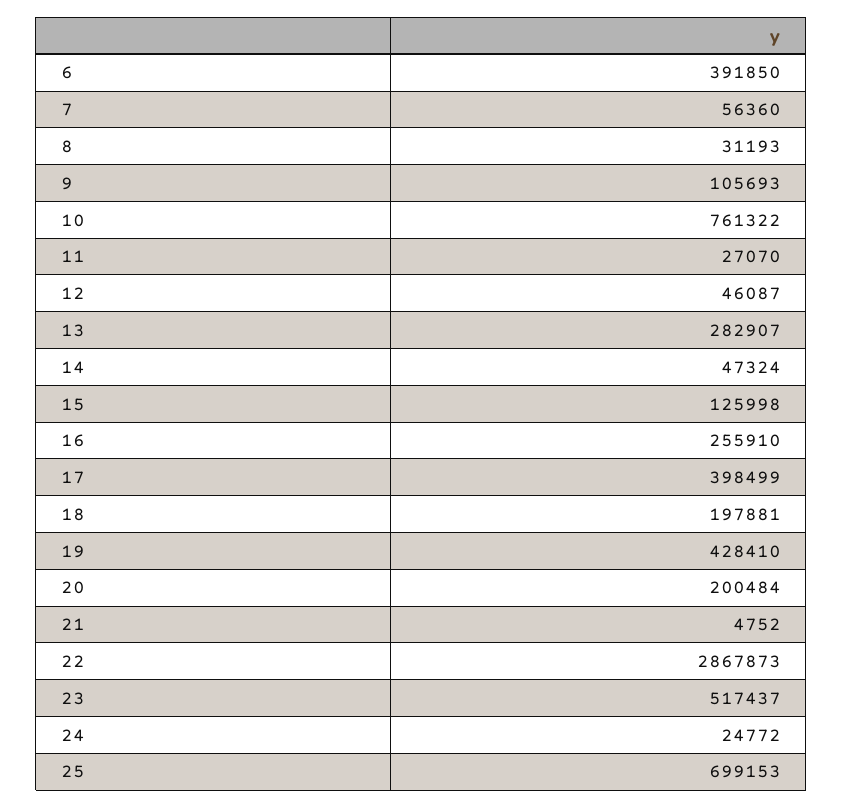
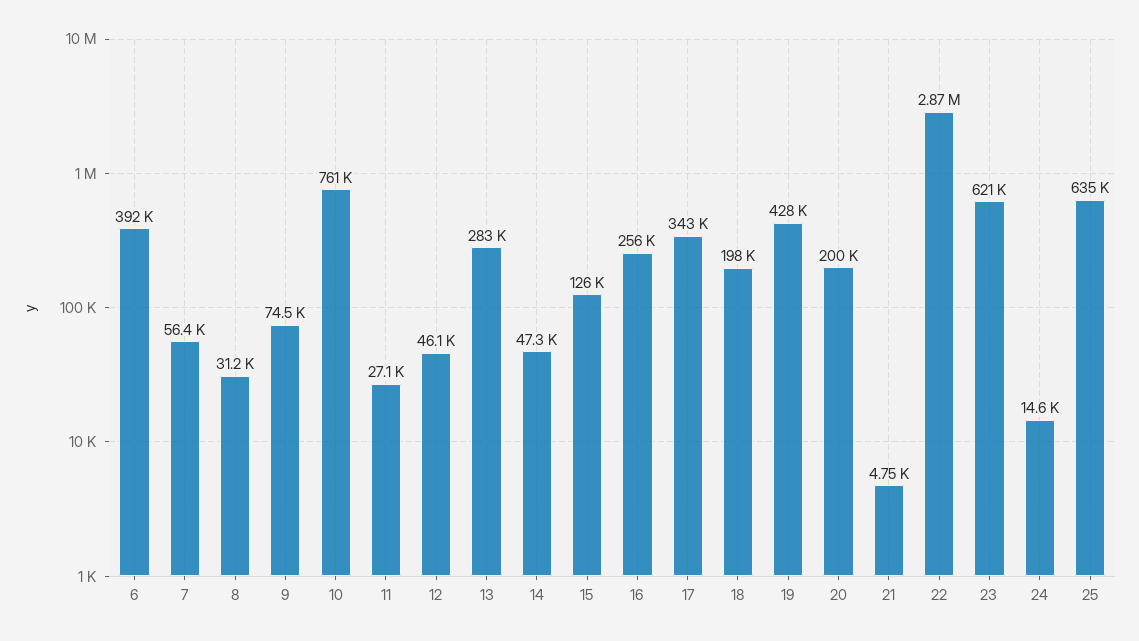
  {
    "6": 391850,
    "7": 56360,
    "8": 31193,
-   "9": 105693,
+   "9": 74500,
    "10": 761322,
    "11": 27070,
    "12": 46087,
    "13": 282907,
    "14": 47324,
    "15": 125998,
    "16": 255910,
-   "17": 398499,
+   "17": 343000,
    "18": 197881,
    "19": 428410,
    "20": 200484,
    "21": 4752,
    "22": 2867873,
-   "23": 517437,
+   "23": 621000,
-   "24": 24772,
+   "24": 14600,
-   "25": 699153
+   "25": 635000
  }

